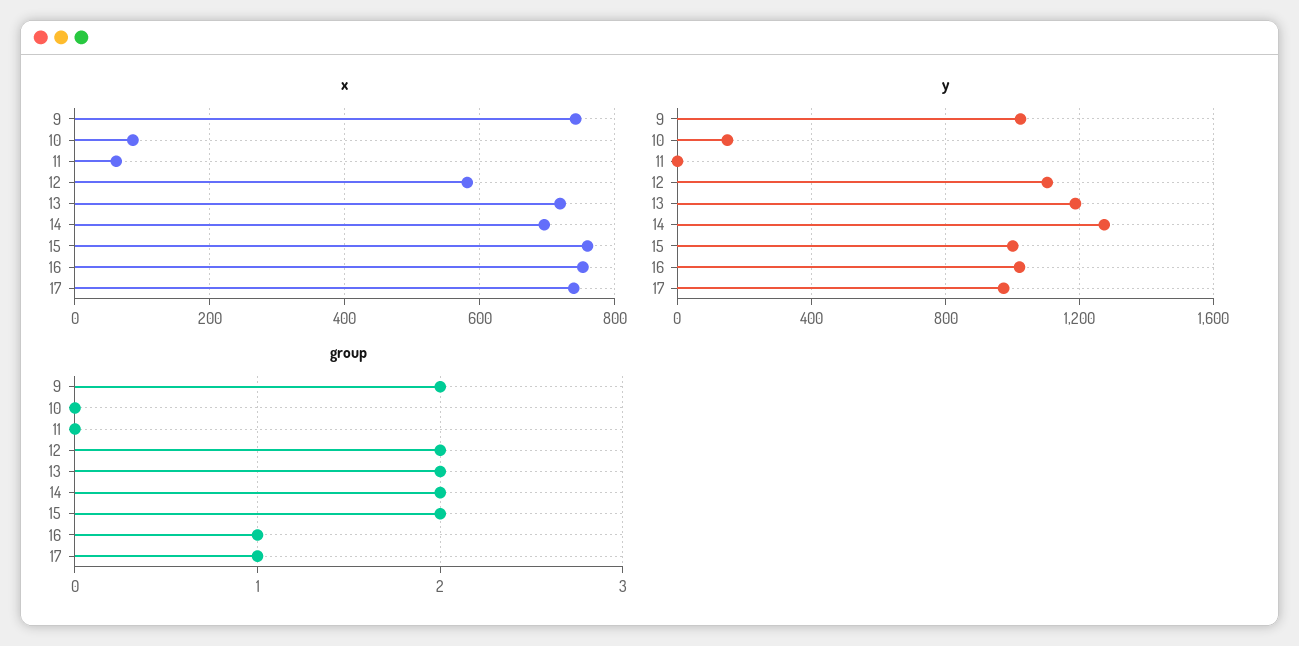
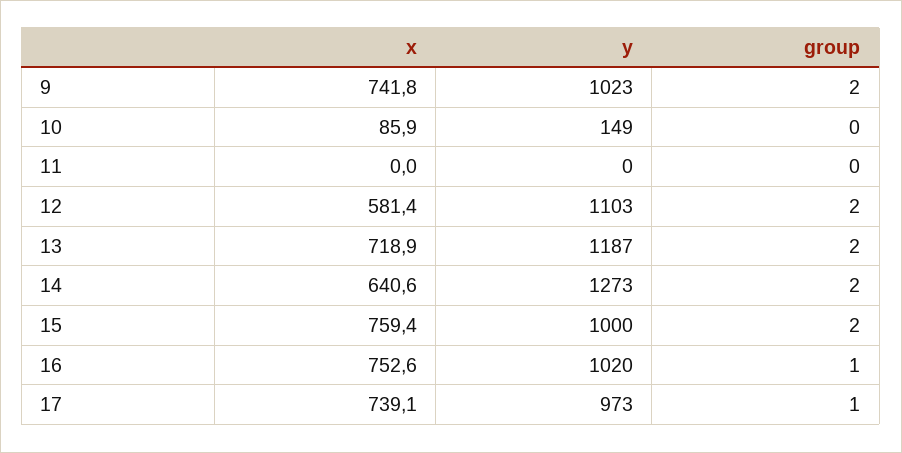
  {
    "x": {
      "9": 741.8,
      "10": 85.9,
-     "11": 60,
+     "11": 0,
      "12": 581.4,
      "13": 718.9,
-     "14": 700,
+     "14": 640.6,
      "15": 759.4,
      "16": 752.6,
      "17": 739.1
    },
    "y": {
      "9": 1023,
      "10": 149,
      "11": 0,
      "12": 1103,
      "13": 1187,
      "14": 1273,
      "15": 1000,
      "16": 1020,
      "17": 973
    },
    "group": {
      "9": 2,
      "10": 0,
      "11": 0,
      "12": 2,
      "13": 2,
      "14": 2,
      "15": 2,
      "16": 1,
      "17": 1
    }
  }

